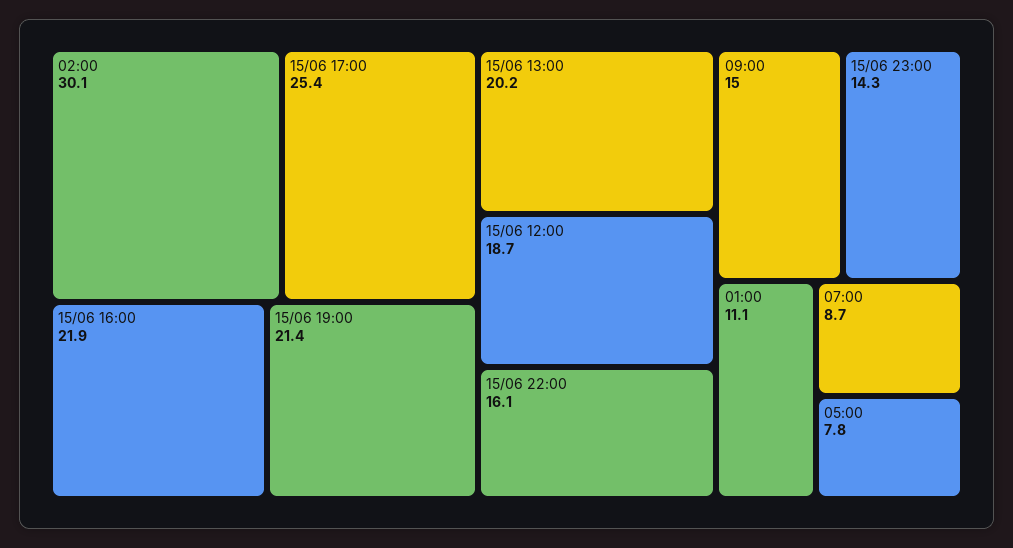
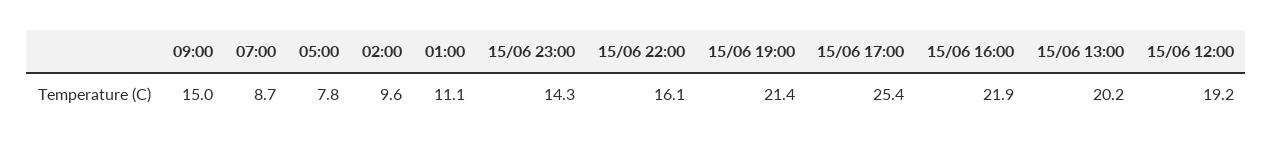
  {
-   "02:00": 30.1,
+   "02:00": 9.6,
    "15/06 17:00": 25.4,
    "15/06 16:00": 21.9,
    "15/06 19:00": 21.4,
    "15/06 13:00": 20.2,
-   "15/06 12:00": 18.7,
+   "15/06 12:00": 19.2,
    "15/06 22:00": 16.1,
    "09:00": 15,
    "15/06 23:00": 14.3,
    "01:00": 11.1,
    "07:00": 8.7,
    "05:00": 7.8
  }

